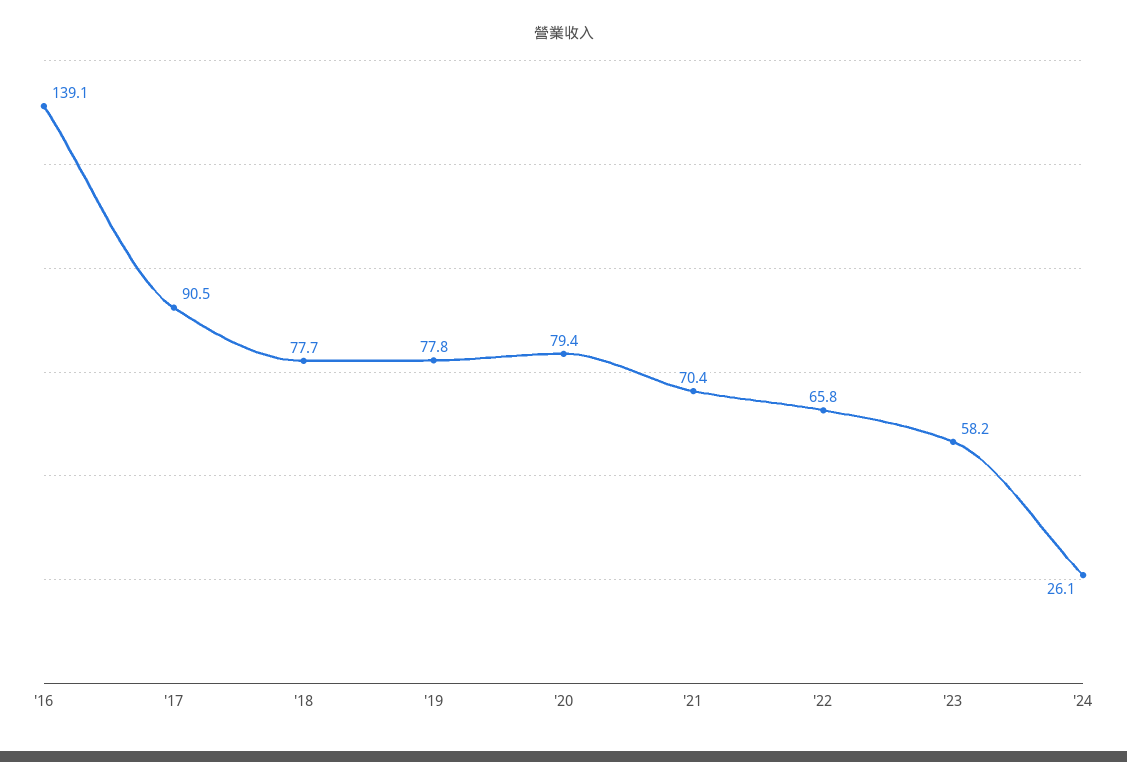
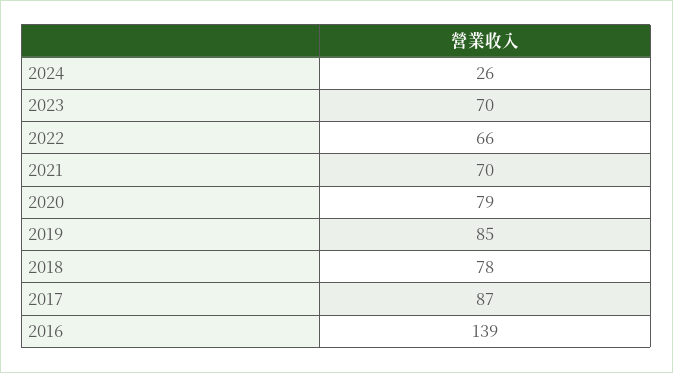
  {
    "'16": 139.1,
-   "'17": 90.5,
+   "'17": 87,
    "'18": 77.7,
-   "'19": 77.8,
+   "'19": 85,
    "'20": 79.4,
    "'21": 70.4,
    "'22": 65.8,
-   "'23": 58.2,
+   "'23": 70,
    "'24": 26.1
  }

